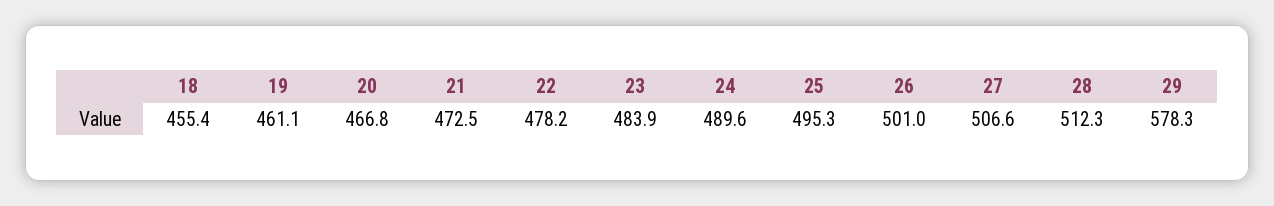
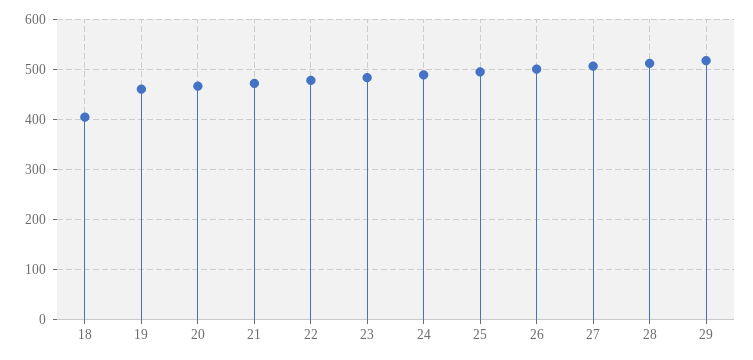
  {
-   "18": 455.4,
+   "18": 400,
    "19": 461.1,
    "20": 466.8,
    "21": 472.5,
    "22": 478.2,
    "23": 483.9,
    "24": 489.6,
    "25": 495.3,
    "26": 501,
    "27": 506.6,
    "28": 512.3,
-   "29": 578.3
+   "29": 520
  }

